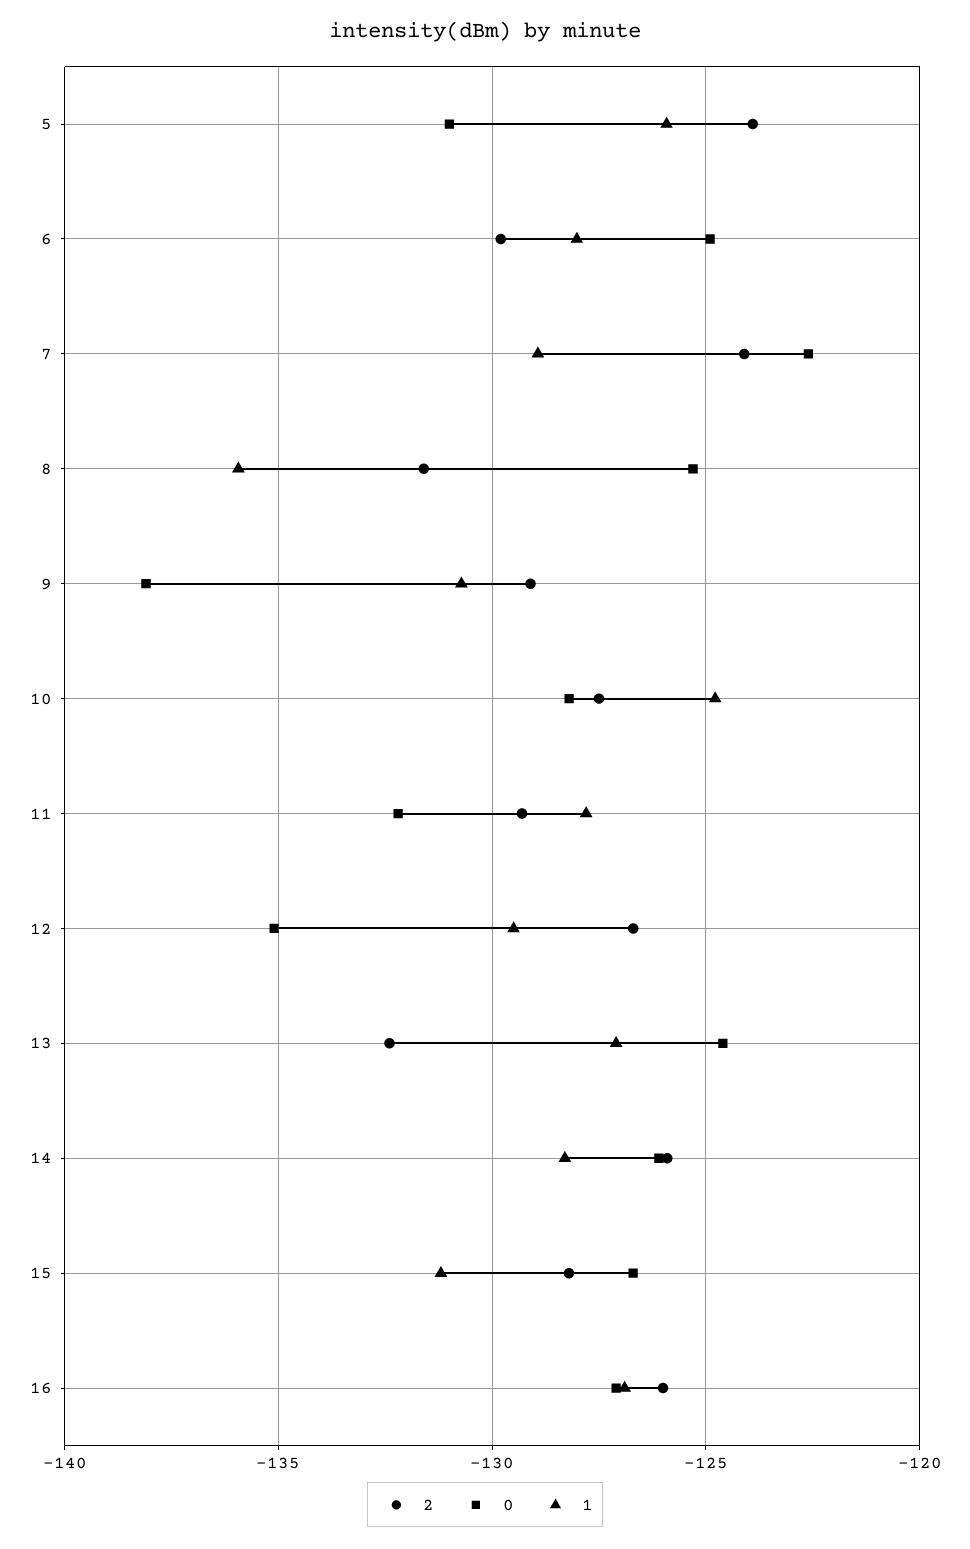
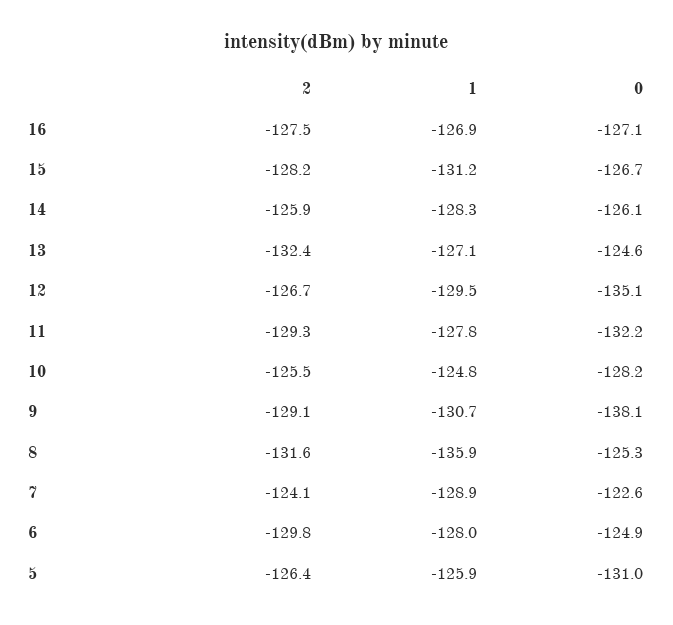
  {
    "2": {
-     "5": -124,
+     "5": -126.4,
      "6": -129.8,
      "7": -124.1,
      "8": -131.6,
      "9": -129.1,
-     "10": -127.5,
+     "10": -125.5,
      "11": -129.3,
      "12": -126.7,
      "13": -132.4,
      "14": -125.9,
      "15": -128.2,
-     "16": -126
+     "16": -127.5
    },
    "0": {
      "5": -131,
      "6": -124.9,
      "7": -122.6,
      "8": -125.3,
      "9": -138.1,
      "10": -128.2,
      "11": -132.2,
      "12": -135.1,
      "13": -124.6,
      "14": -126.1,
      "15": -126.7,
      "16": -127.1
    },
    "1": {
      "5": -125.9,
      "6": -128,
      "7": -128.9,
      "8": -135.9,
      "9": -130.7,
      "10": -124.8,
      "11": -127.8,
      "12": -129.5,
      "13": -127.1,
      "14": -128.3,
      "15": -131.2,
      "16": -126.9
    }
  }

